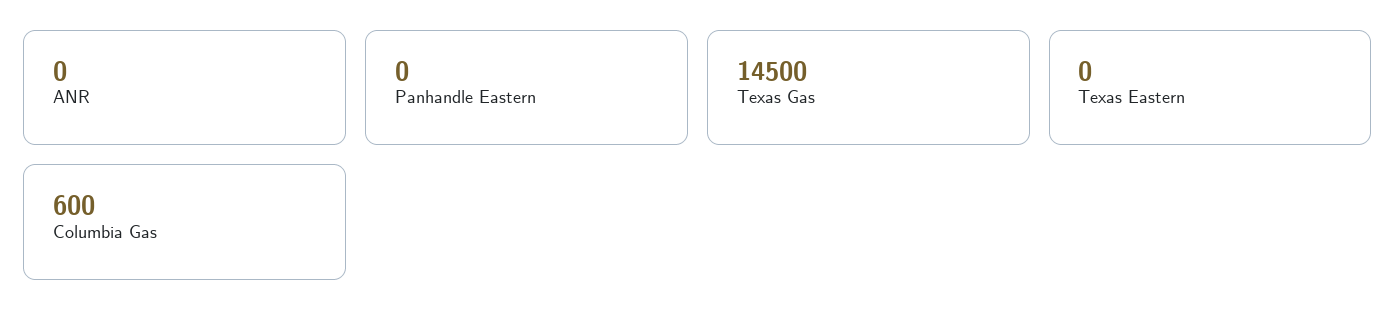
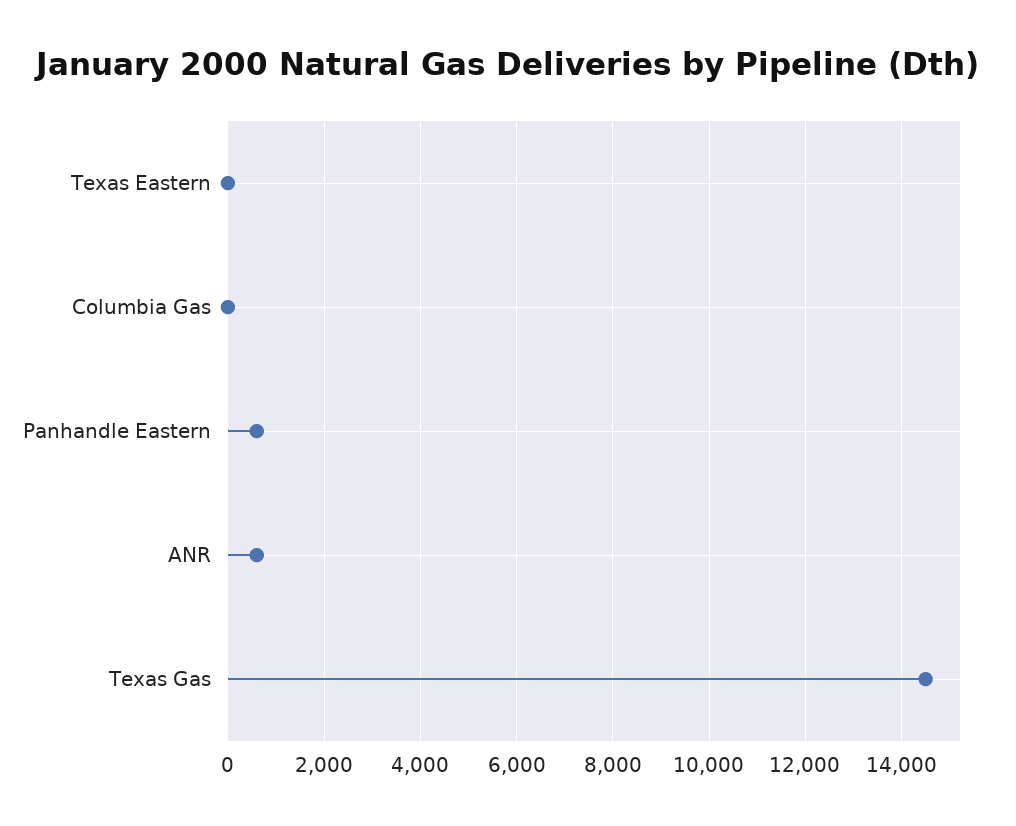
  {
-   "ANR": 0,
+   "ANR": 600,
-   "Panhandle Eastern": 0,
+   "Panhandle Eastern": 600,
    "Texas Gas": 14500,
    "Texas Eastern": 0,
-   "Columbia Gas": 600
+   "Columbia Gas": 0
  }

